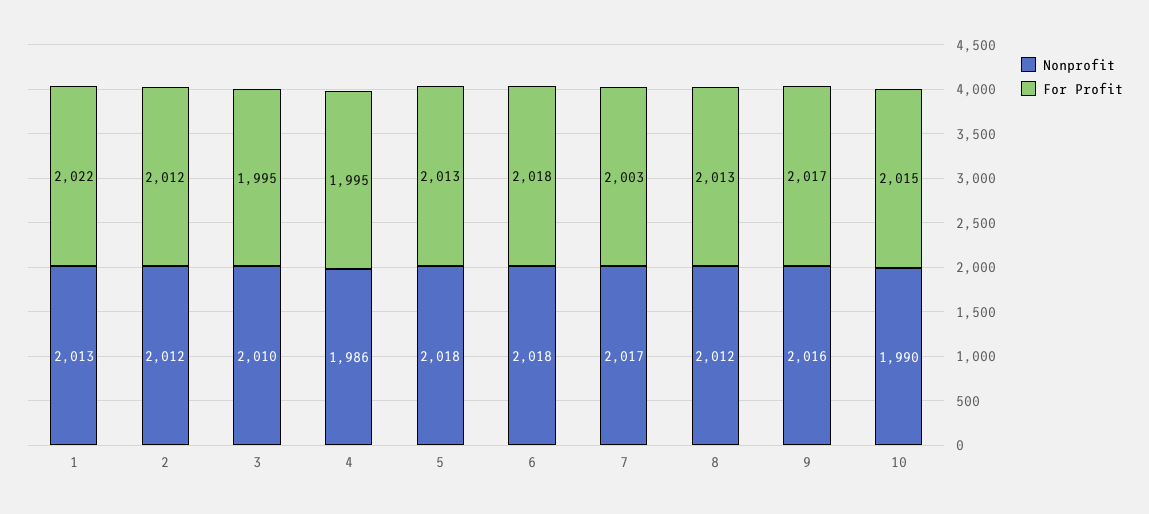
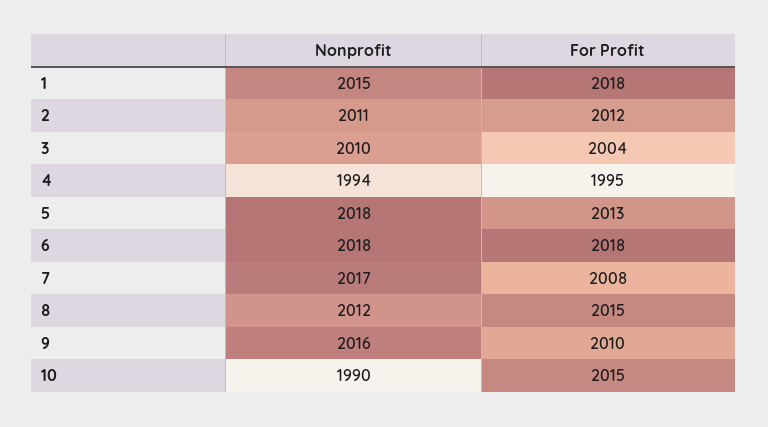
  {
    "Nonprofit": {
-     "1": 2013,
+     "1": 2015,
-     "2": 2012,
+     "2": 2011,
      "3": 2010,
-     "4": 1986,
+     "4": 1994,
      "5": 2018,
      "6": 2018,
      "7": 2017,
      "8": 2012,
      "9": 2016,
      "10": 1990
    },
    "For Profit": {
-     "1": 2022,
+     "1": 2018,
      "2": 2012,
-     "3": 1995,
+     "3": 2004,
      "4": 1995,
      "5": 2013,
      "6": 2018,
-     "7": 2003,
+     "7": 2008,
-     "8": 2013,
+     "8": 2015,
-     "9": 2017,
+     "9": 2010,
      "10": 2015
    }
  }

